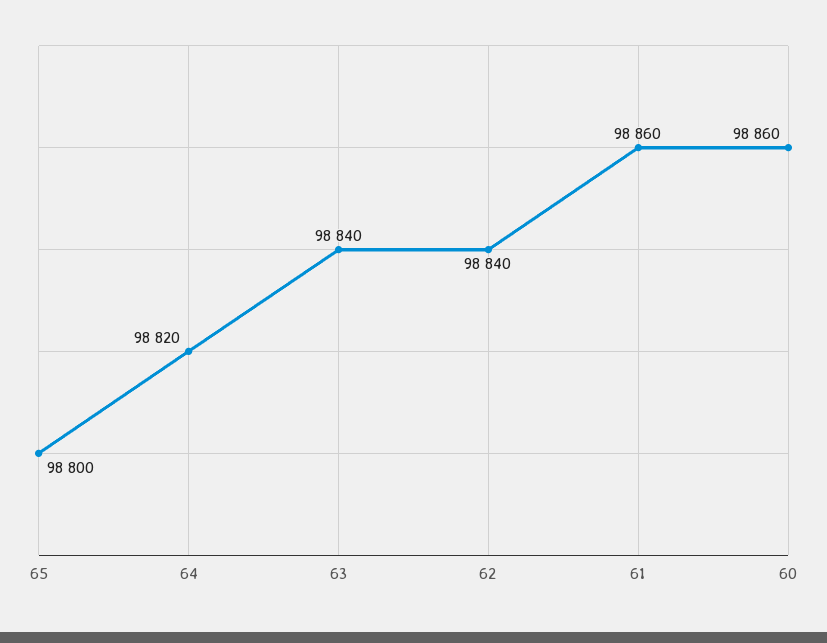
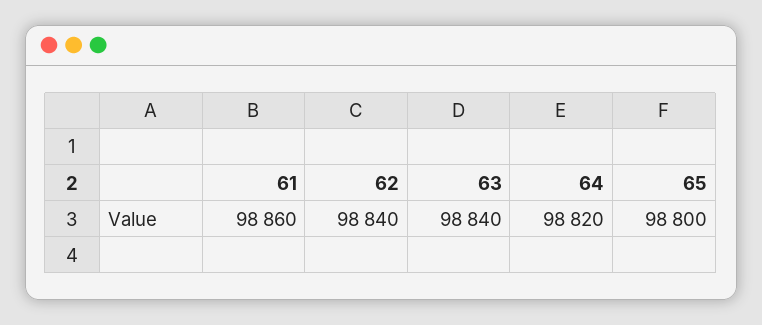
  {
    "65": 98800,
    "64": 98820,
    "63": 98840,
    "62": 98840,
-   "61": 98860,
+   "61": 98860
-   "60": 98860
  }

